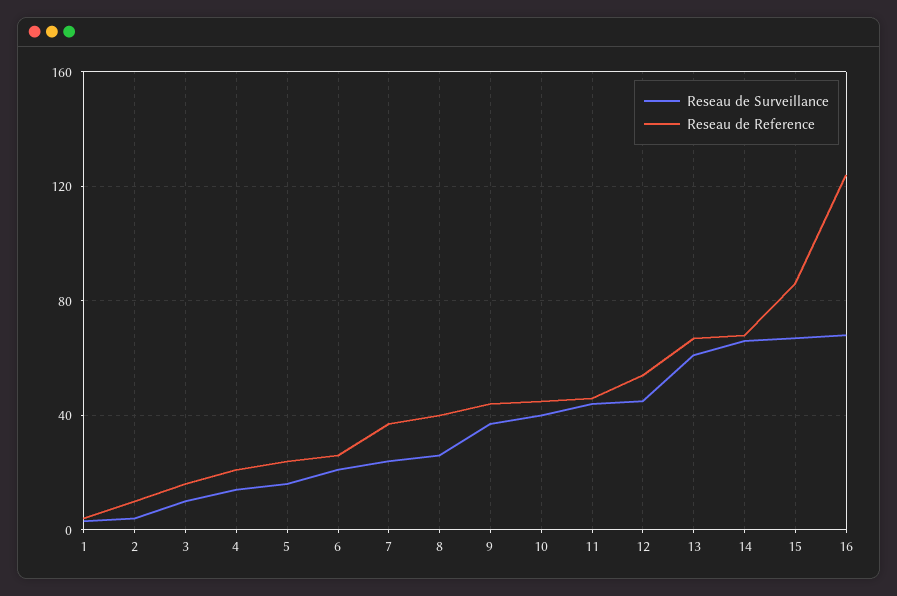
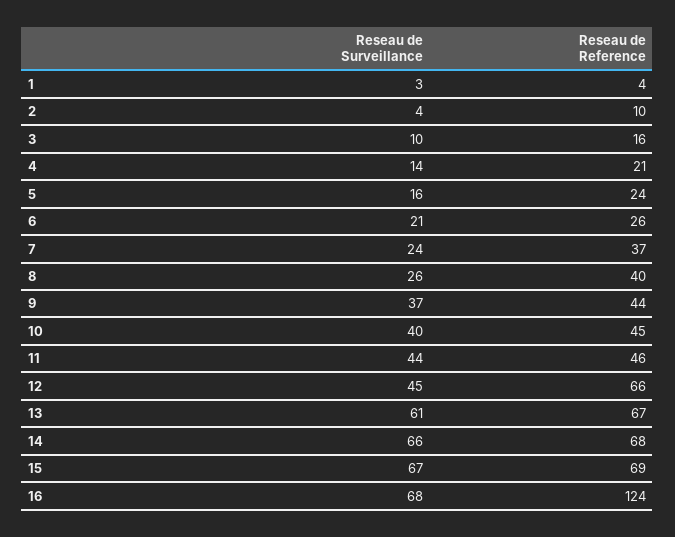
  {
    "Reseau de Surveillance": {
      "1": 3,
      "2": 4,
      "3": 10,
      "4": 14,
      "5": 16,
      "6": 21,
      "7": 24,
      "8": 26,
      "9": 37,
      "10": 40,
      "11": 44,
      "12": 45,
      "13": 61,
      "14": 66,
      "15": 67,
      "16": 68
    },
    "Reseau de Reference": {
      "1": 4,
      "2": 10,
      "3": 16,
      "4": 21,
      "5": 24,
      "6": 26,
      "7": 37,
      "8": 40,
      "9": 44,
      "10": 45,
      "11": 46,
-     "12": 55,
+     "12": 66,
      "13": 67,
      "14": 68,
-     "15": 85,
+     "15": 69,
      "16": 124
    }
  }

